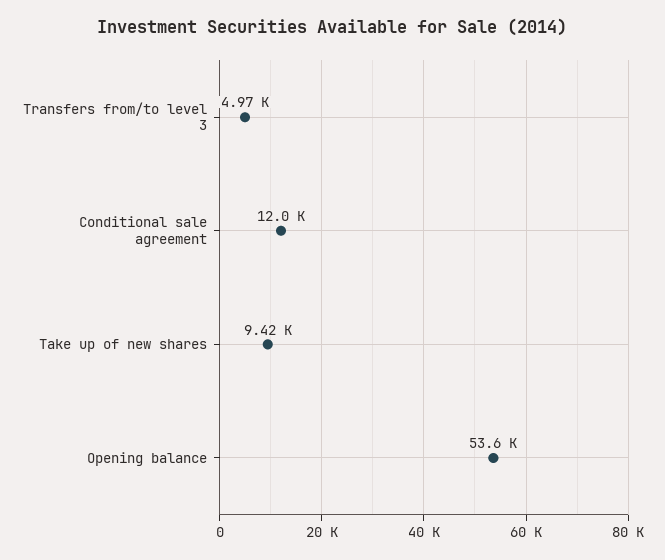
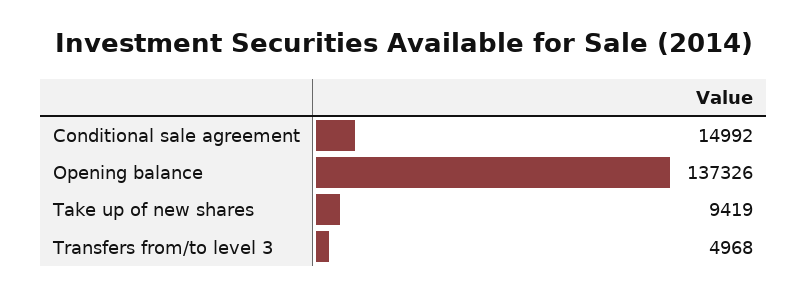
  {
    "Transfers from/to level 3": 4968,
-   "Conditional sale agreement": 12000,
+   "Conditional sale agreement": 14992,
    "Take up of new shares": 9419,
-   "Opening balance": 53600
+   "Opening balance": 137326
  }

